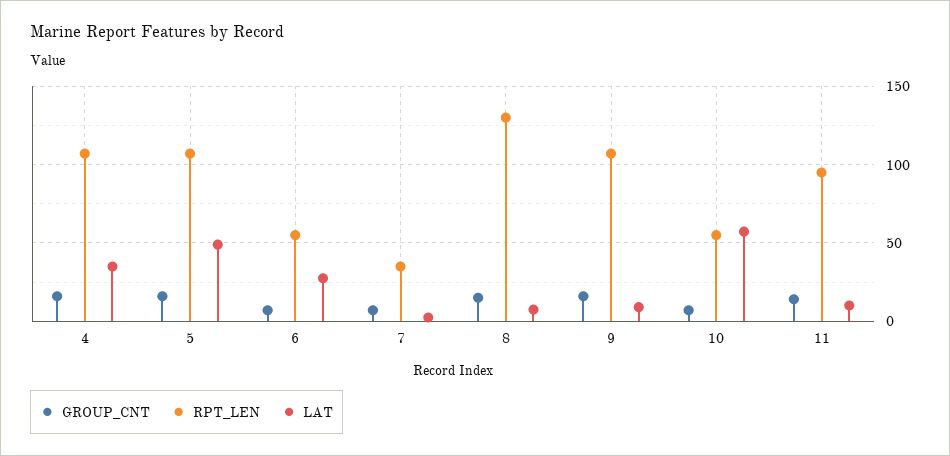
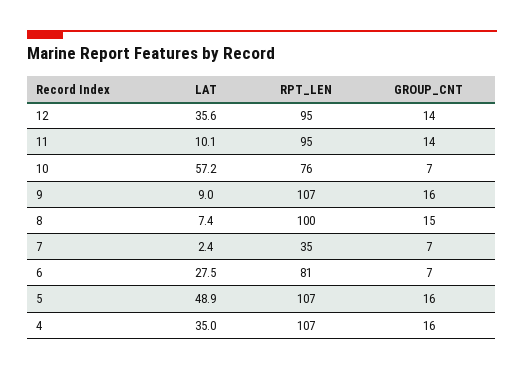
  {
    "GROUP_CNT": {
      "4": 16,
      "5": 16,
      "6": 7,
      "7": 7,
      "8": 15,
      "9": 16,
      "10": 7,
-     "11": 14
+     "11": 14,
+     "12": 14
    },
    "RPT_LEN": {
      "4": 107,
      "5": 107,
-     "6": 55,
+     "6": 81,
      "7": 35,
-     "8": 130,
+     "8": 100,
      "9": 107,
-     "10": 55,
+     "10": 76,
-     "11": 95
+     "11": 95,
+     "12": 95
    },
    "LAT": {
      "4": 35,
      "5": 48.9,
      "6": 27.5,
      "7": 2.4,
      "8": 7.4,
      "9": 9,
      "10": 57.2,
-     "11": 10.1
+     "11": 10.1,
+     "12": 35.6
    }
  }

